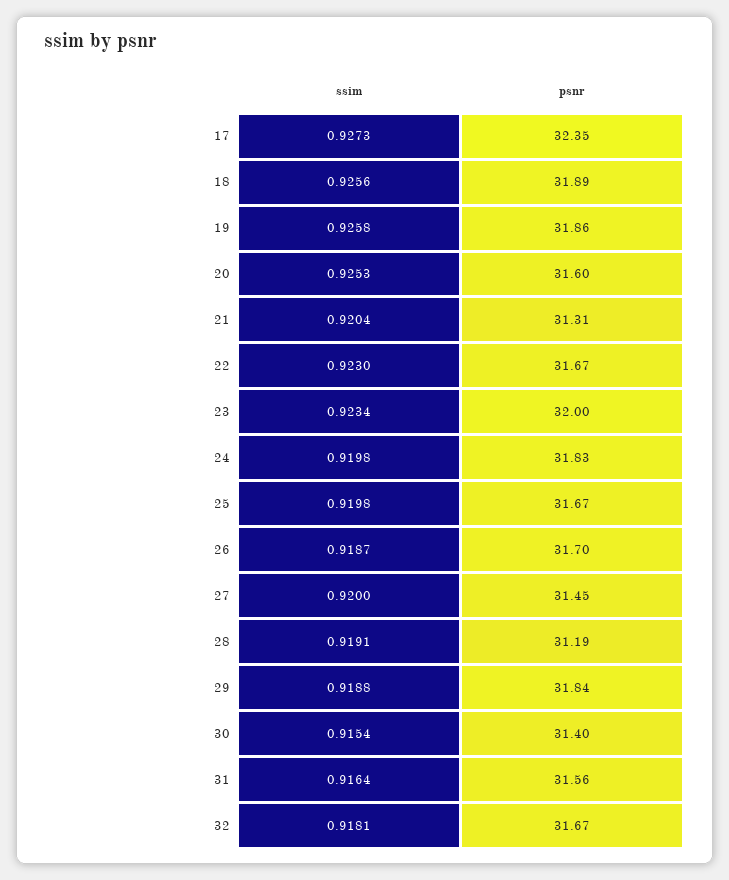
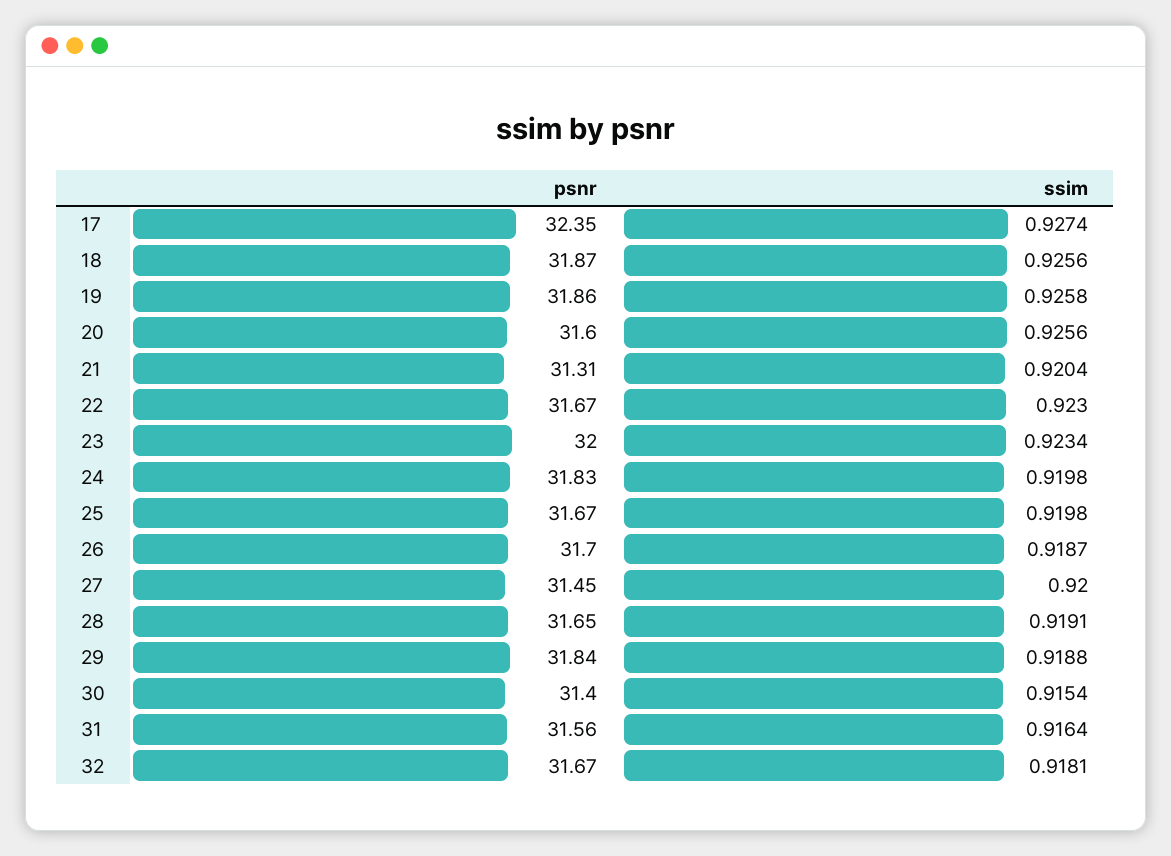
  {
    "ssim": {
-     "17": 0.9273,
+     "17": 0.9274,
      "18": 0.9256,
      "19": 0.9258,
-     "20": 0.9253,
+     "20": 0.9256,
      "21": 0.9204,
      "22": 0.923,
      "23": 0.9234,
      "24": 0.9198,
      "25": 0.9198,
      "26": 0.9187,
      "27": 0.92,
      "28": 0.9191,
      "29": 0.9188,
      "30": 0.9154,
      "31": 0.9164,
      "32": 0.9181
    },
    "psnr": {
      "17": 32.35,
-     "18": 31.89,
+     "18": 31.87,
      "19": 31.86,
      "20": 31.6,
      "21": 31.31,
      "22": 31.67,
      "23": 32,
      "24": 31.83,
      "25": 31.67,
      "26": 31.7,
      "27": 31.45,
-     "28": 31.19,
+     "28": 31.65,
      "29": 31.84,
      "30": 31.4,
      "31": 31.56,
      "32": 31.67
    }
  }

